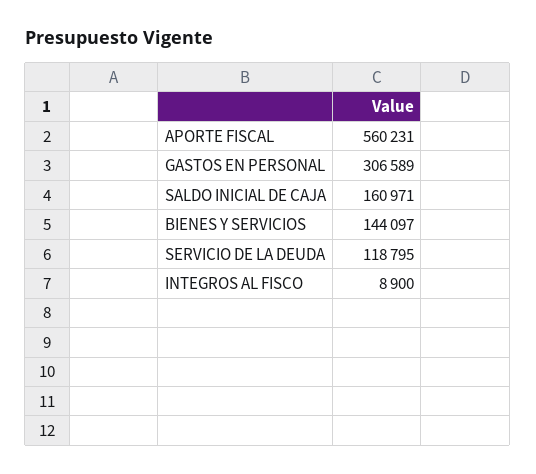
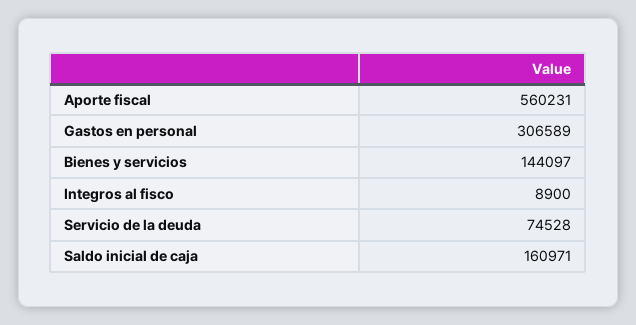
  {
    "APORTE FISCAL": 560231,
    "GASTOS EN PERSONAL": 306589,
    "SALDO INICIAL DE CAJA": 160971,
    "BIENES Y SERVICIOS": 144097,
-   "SERVICIO DE LA DEUDA": 118795,
+   "SERVICIO DE LA DEUDA": 74528,
    "INTEGROS AL FISCO": 8900
  }

